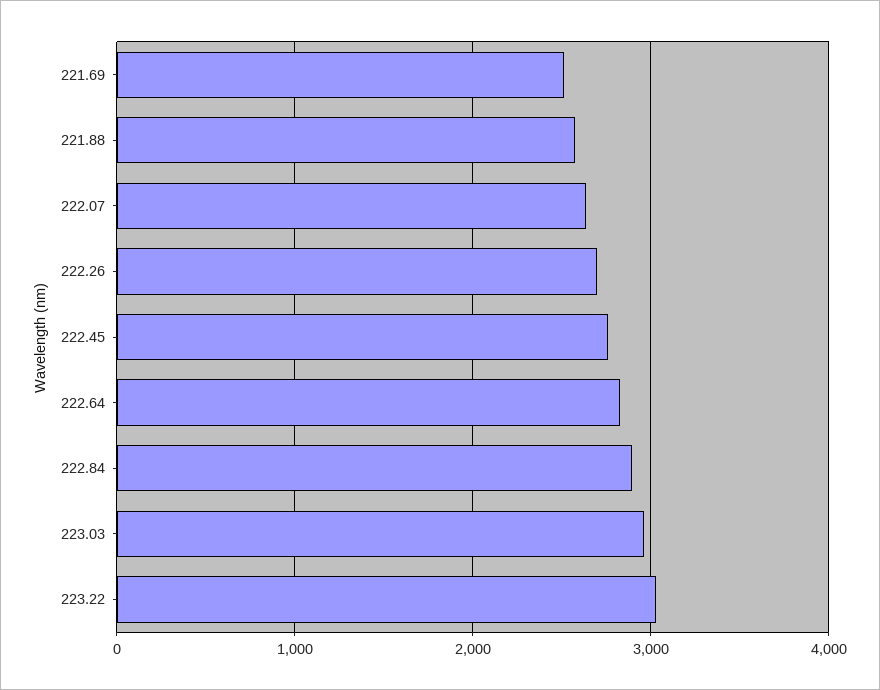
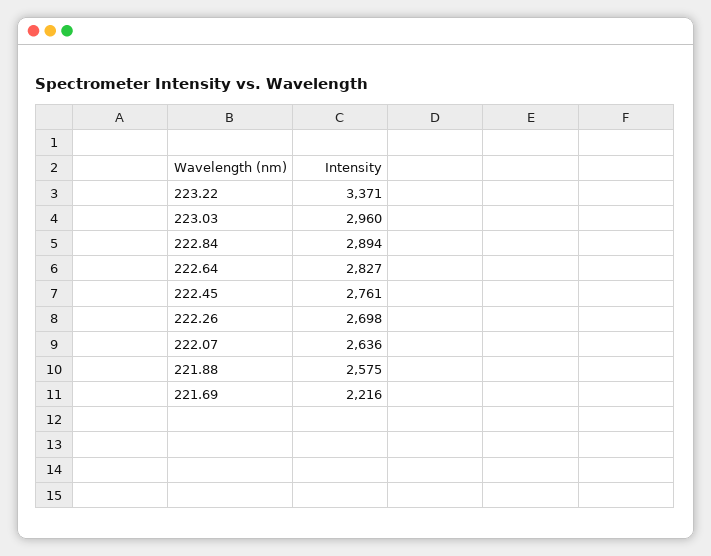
  {
-   "221.69": 2500,
+   "221.69": 2216,
    "221.88": 2575,
    "222.07": 2636,
    "222.26": 2698,
    "222.45": 2761,
    "222.64": 2827,
    "222.84": 2894,
    "223.03": 2960,
-   "223.22": 3000
+   "223.22": 3371
  }

